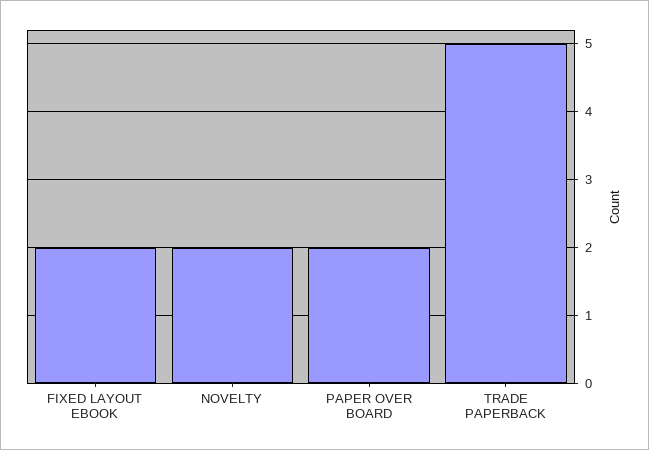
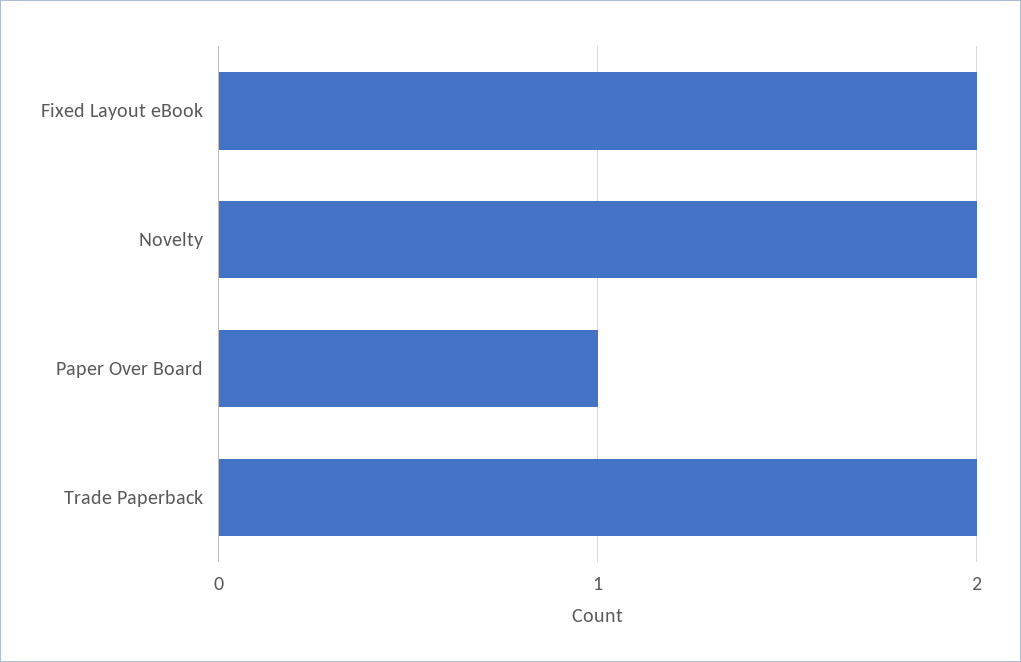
  {
    "FIXED LAYOUT EBOOK": 2,
    "NOVELTY": 2,
-   "PAPER OVER BOARD": 2,
+   "PAPER OVER BOARD": 1,
-   "TRADE PAPERBACK": 5
+   "TRADE PAPERBACK": 2
  }

